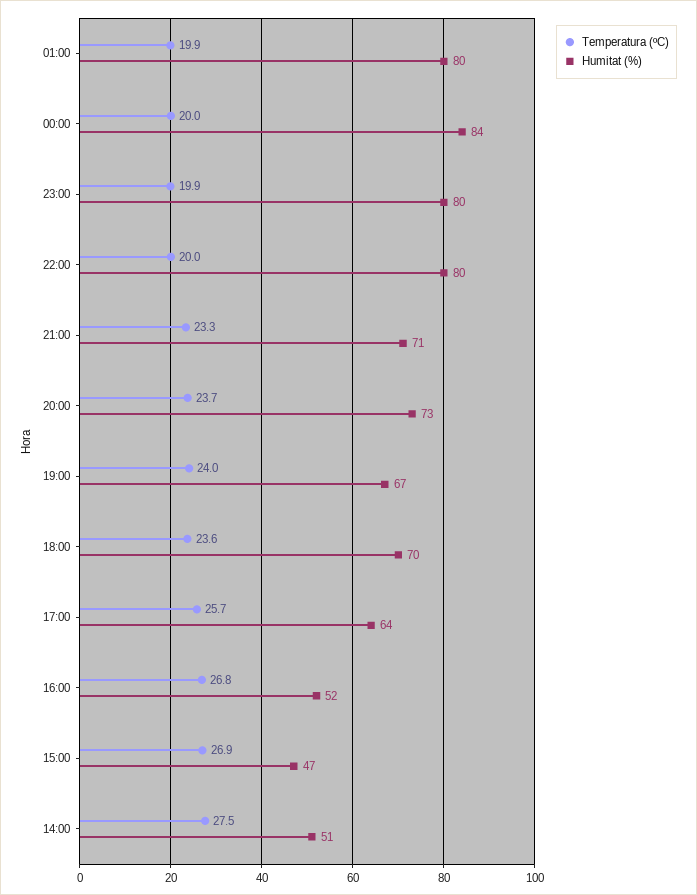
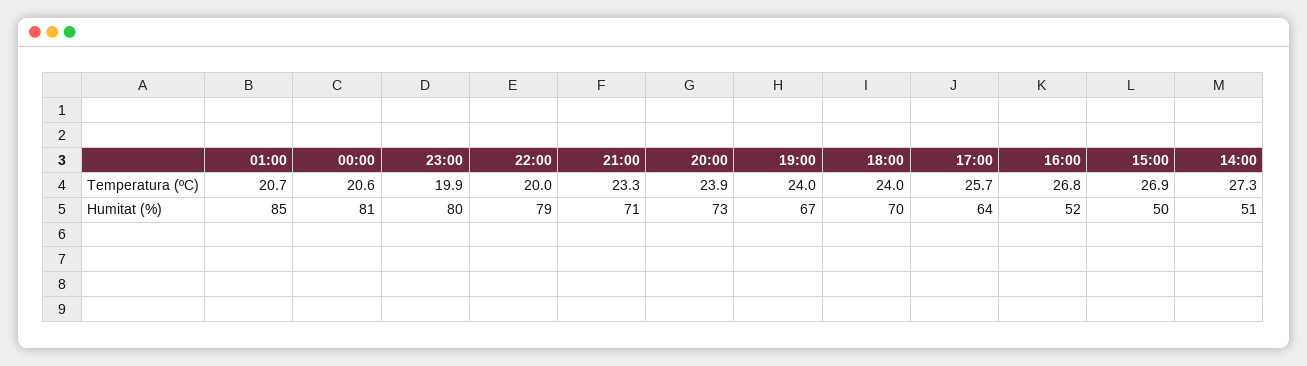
  {
    "Temperatura (ºC)": {
-     "01:00": 19.9,
+     "01:00": 20.7,
-     "00:00": 20,
+     "00:00": 20.6,
      "23:00": 19.9,
      "22:00": 20,
      "21:00": 23.3,
-     "20:00": 23.7,
+     "20:00": 23.9,
      "19:00": 24,
-     "18:00": 23.6,
+     "18:00": 24,
      "17:00": 25.7,
      "16:00": 26.8,
      "15:00": 26.9,
-     "14:00": 27.5
+     "14:00": 27.3
    },
    "Humitat (%)": {
-     "01:00": 80,
+     "01:00": 85,
-     "00:00": 84,
+     "00:00": 81,
      "23:00": 80,
-     "22:00": 80,
+     "22:00": 79,
      "21:00": 71,
      "20:00": 73,
      "19:00": 67,
      "18:00": 70,
      "17:00": 64,
      "16:00": 52,
-     "15:00": 47,
+     "15:00": 50,
      "14:00": 51
    }
  }

